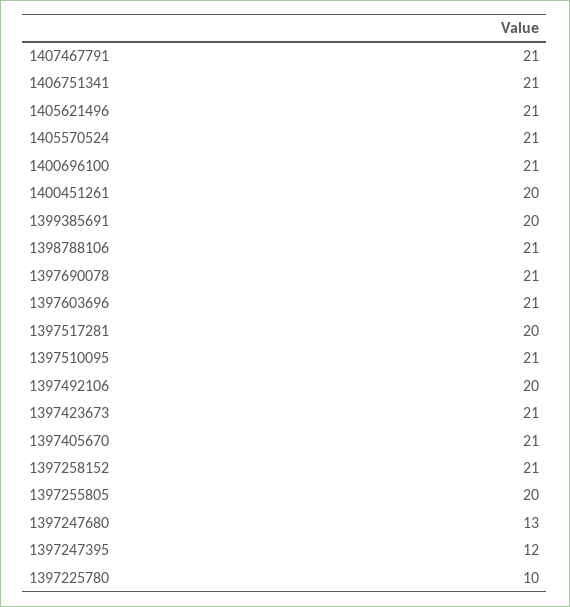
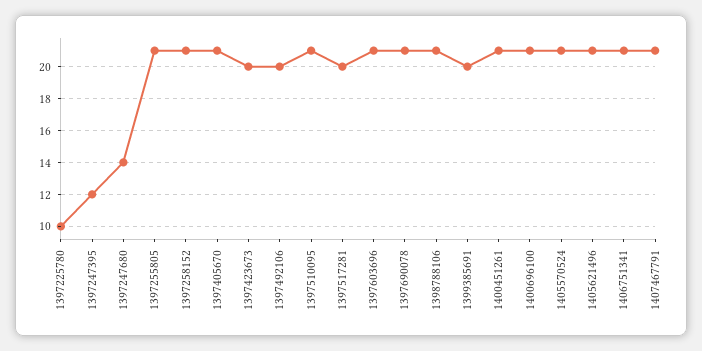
  {
    "1407467791": 21,
    "1406751341": 21,
    "1405621496": 21,
    "1405570524": 21,
    "1400696100": 21,
-   "1400451261": 20,
+   "1400451261": 21,
    "1399385691": 20,
    "1398788106": 21,
    "1397690078": 21,
    "1397603696": 21,
    "1397517281": 20,
    "1397510095": 21,
    "1397492106": 20,
-   "1397423673": 21,
+   "1397423673": 20,
    "1397405670": 21,
    "1397258152": 21,
-   "1397255805": 20,
+   "1397255805": 21,
-   "1397247680": 13,
+   "1397247680": 14,
    "1397247395": 12,
    "1397225780": 10
  }

